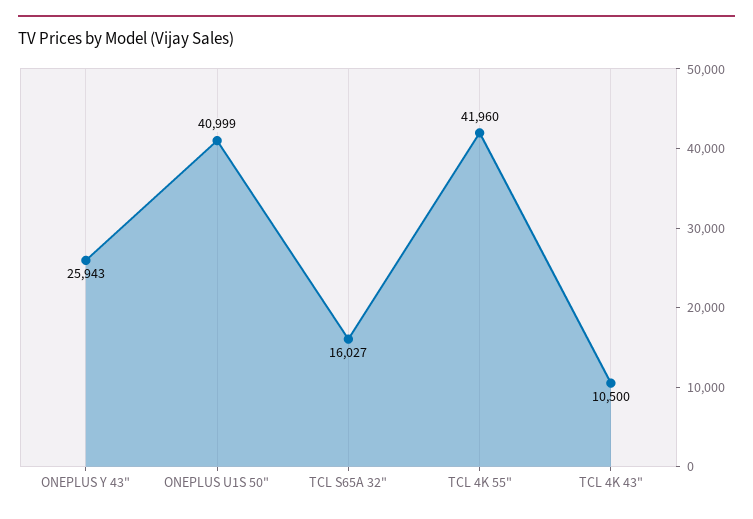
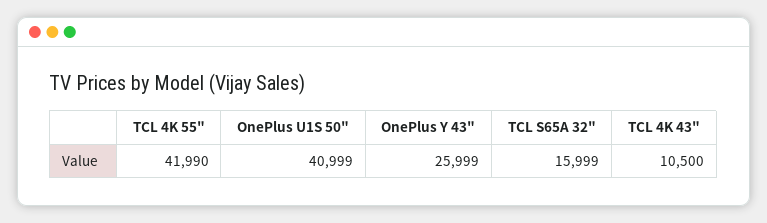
  {
-   "ONEPLUS Y 43\"": 25943,
+   "ONEPLUS Y 43\"": 25999,
    "ONEPLUS U1S 50\"": 40999,
-   "TCL S65A 32\"": 16027,
+   "TCL S65A 32\"": 15999,
-   "TCL 4K 55\"": 41960,
+   "TCL 4K 55\"": 41990,
    "TCL 4K 43\"": 10500
  }

